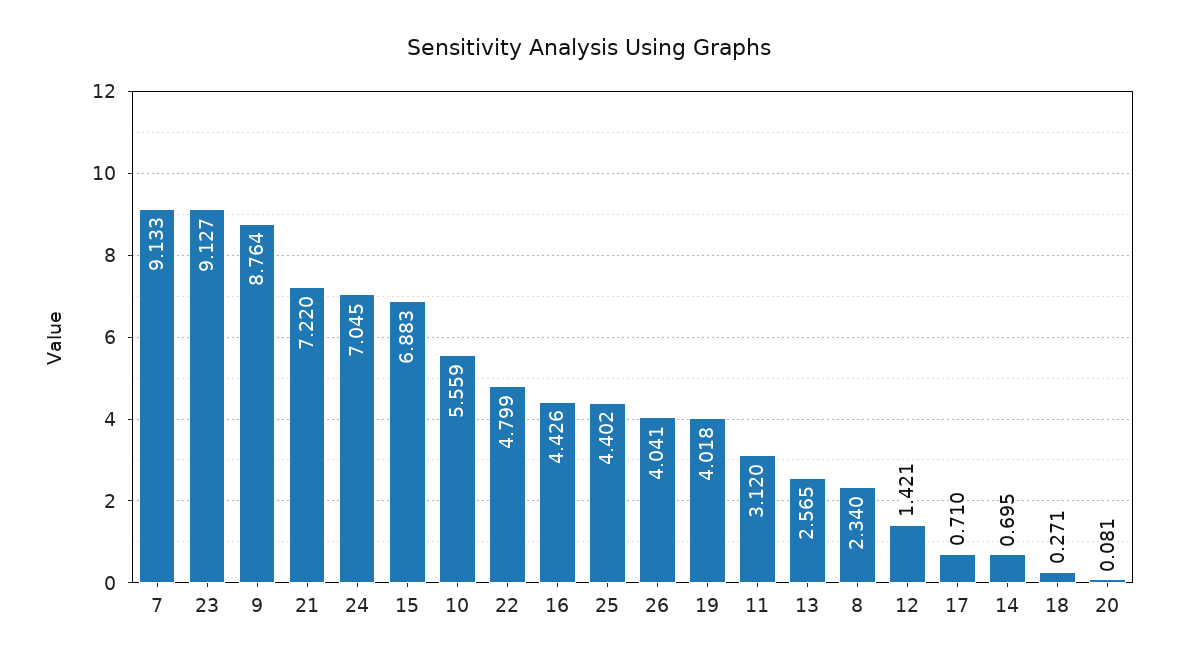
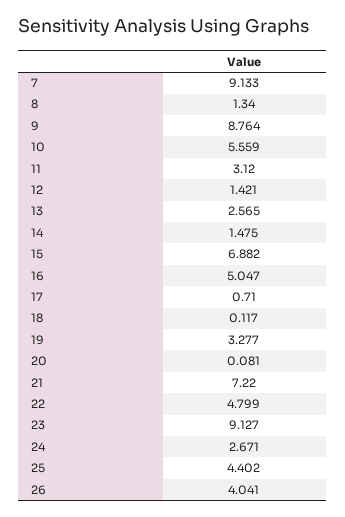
  {
    "7": 9.133,
    "23": 9.127,
    "9": 8.764,
    "21": 7.22,
-   "24": 7.045,
+   "24": 2.671,
-   "15": 6.883,
+   "15": 6.882,
    "10": 5.559,
    "22": 4.799,
-   "16": 4.426,
+   "16": 5.047,
    "25": 4.402,
    "26": 4.041,
-   "19": 4.018,
+   "19": 3.277,
    "11": 3.12,
    "13": 2.565,
-   "8": 2.34,
+   "8": 1.34,
    "12": 1.421,
    "17": 0.71,
-   "14": 0.695,
+   "14": 1.475,
-   "18": 0.271,
+   "18": 0.117,
    "20": 0.081
  }

